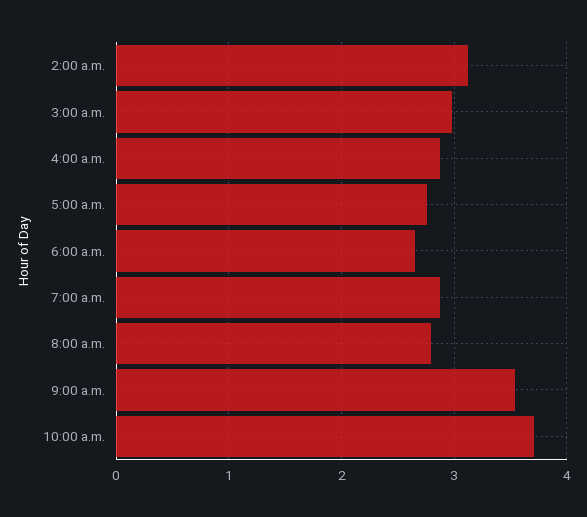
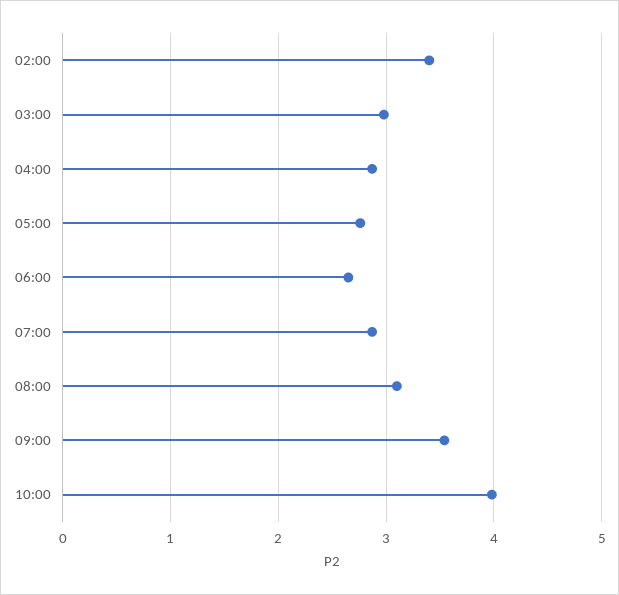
  {
-   "2:00 a.m.": 3.1,
+   "2:00 a.m.": 3.4,
    "3:00 a.m.": 3,
    "4:00 a.m.": 2.9,
    "5:00 a.m.": 2.8,
    "6:00 a.m.": 2.7,
    "7:00 a.m.": 2.9,
-   "8:00 a.m.": 2.8,
+   "8:00 a.m.": 3.1,
    "9:00 a.m.": 3.5,
-   "10:00 a.m.": 3.7
+   "10:00 a.m.": 4
  }

